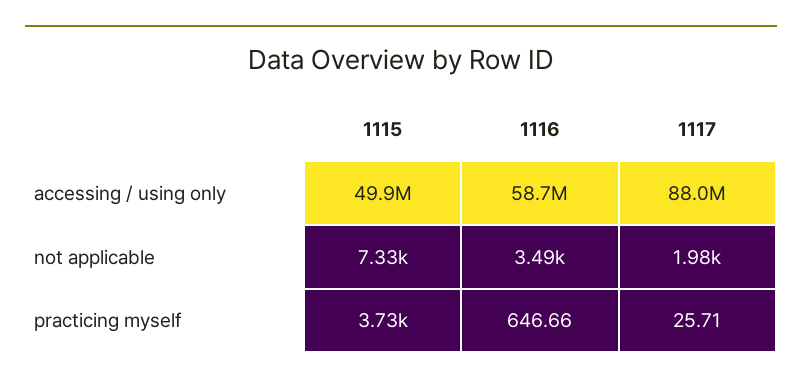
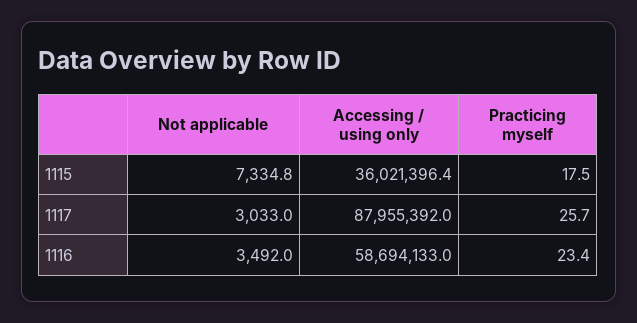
  {
    "1115": {
-     "accessing / using only": 49900000,
+     "accessing / using only": 36021396.4,
      "not applicable": 7334.8,
-     "practicing myself": 3730
+     "practicing myself": 17.5
    },
    "1116": {
      "accessing / using only": 58694133,
      "not applicable": 3492,
-     "practicing myself": 646.66
+     "practicing myself": 23.4
    },
    "1117": {
      "accessing / using only": 87955392,
-     "not applicable": 1980,
+     "not applicable": 3033,
      "practicing myself": 25.71
    }
  }

